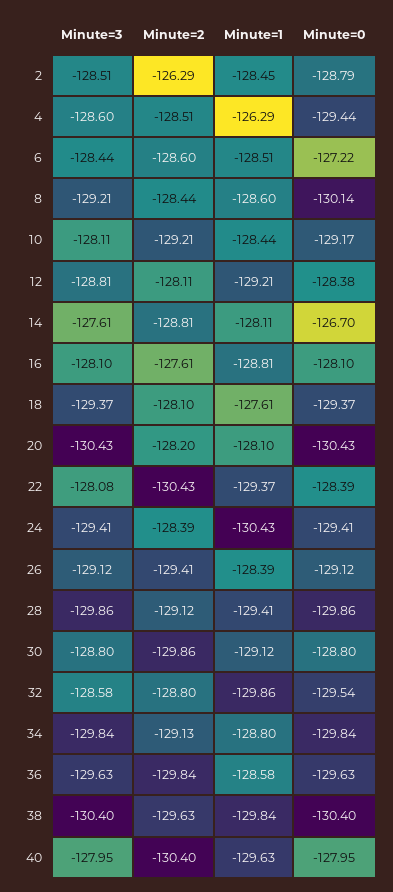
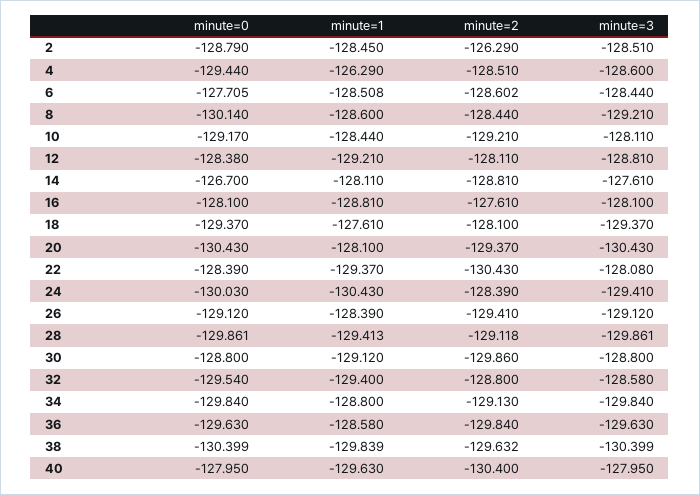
  {
    "Minute=3": {
      "2": -128.51,
      "4": -128.6,
      "6": -128.44,
      "8": -129.21,
      "10": -128.11,
      "12": -128.81,
      "14": -127.61,
      "16": -128.1,
      "18": -129.37,
      "20": -130.43,
      "22": -128.08,
      "24": -129.41,
      "26": -129.12,
      "28": -129.861,
      "30": -128.8,
      "32": -128.58,
      "34": -129.84,
      "36": -129.63,
      "38": -130.399,
      "40": -127.95
    },
    "Minute=2": {
      "2": -126.29,
      "4": -128.51,
      "6": -128.602,
      "8": -128.44,
      "10": -129.21,
      "12": -128.11,
      "14": -128.81,
      "16": -127.61,
      "18": -128.1,
-     "20": -128.2,
+     "20": -129.37,
      "22": -130.43,
      "24": -128.39,
      "26": -129.41,
      "28": -129.118,
      "30": -129.86,
      "32": -128.8,
      "34": -129.13,
      "36": -129.84,
      "38": -129.632,
      "40": -130.4
    },
    "Minute=1": {
      "2": -128.45,
      "4": -126.29,
      "6": -128.508,
      "8": -128.6,
      "10": -128.44,
      "12": -129.21,
      "14": -128.11,
      "16": -128.81,
      "18": -127.61,
      "20": -128.1,
      "22": -129.37,
      "24": -130.43,
      "26": -128.39,
      "28": -129.413,
      "30": -129.12,
-     "32": -129.86,
+     "32": -129.4,
      "34": -128.8,
      "36": -128.58,
      "38": -129.839,
      "40": -129.63
    },
    "Minute=0": {
      "2": -128.79,
      "4": -129.44,
-     "6": -127.22,
+     "6": -127.705,
      "8": -130.14,
      "10": -129.17,
      "12": -128.38,
      "14": -126.7,
      "16": -128.1,
      "18": -129.37,
      "20": -130.43,
      "22": -128.39,
-     "24": -129.41,
+     "24": -130.03,
      "26": -129.12,
      "28": -129.861,
      "30": -128.8,
      "32": -129.54,
      "34": -129.84,
      "36": -129.63,
      "38": -130.399,
      "40": -127.95
    }
  }

